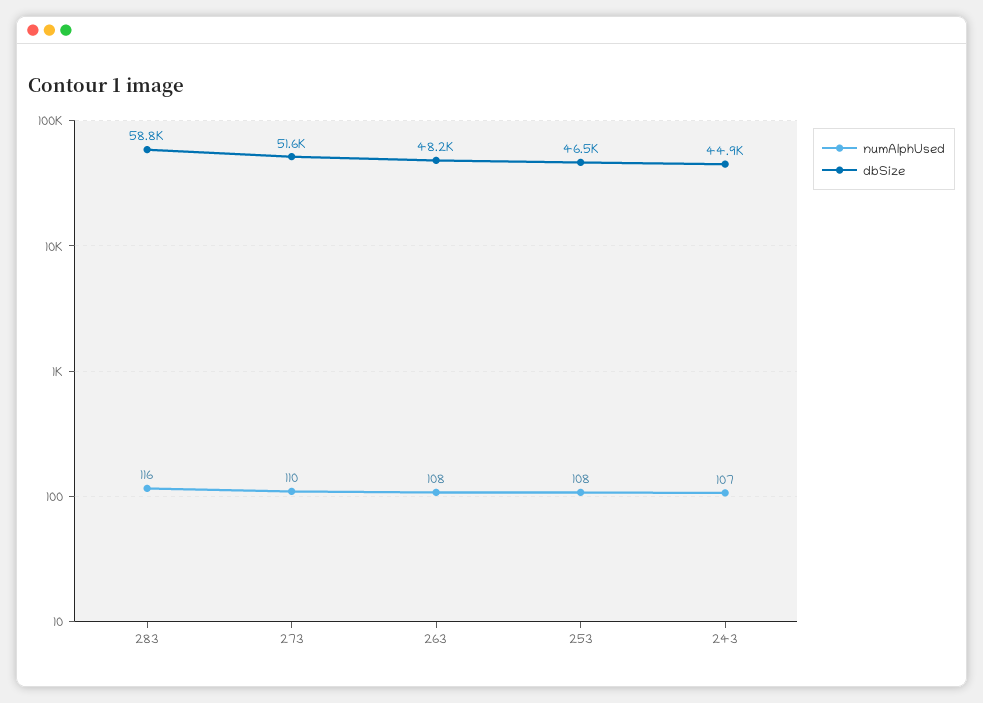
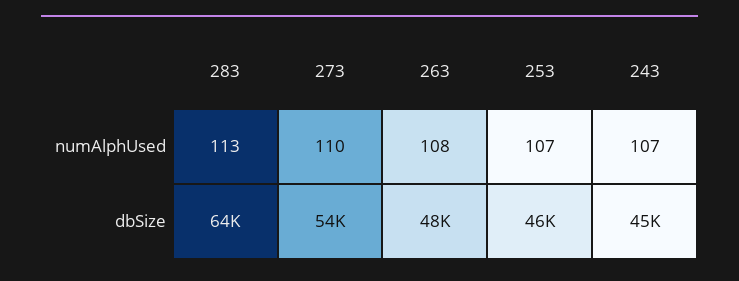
  {
    "numAlphUsed": {
-     "283": 116,
+     "283": 113,
      "273": 110,
      "263": 108,
-     "253": 108,
+     "253": 107,
      "243": 107
    },
    "dbSize": {
-     "283": 58800,
+     "283": 64000,
-     "273": 51600,
+     "273": 54000,
      "263": 48200,
      "253": 46500,
      "243": 44900
    }
  }

